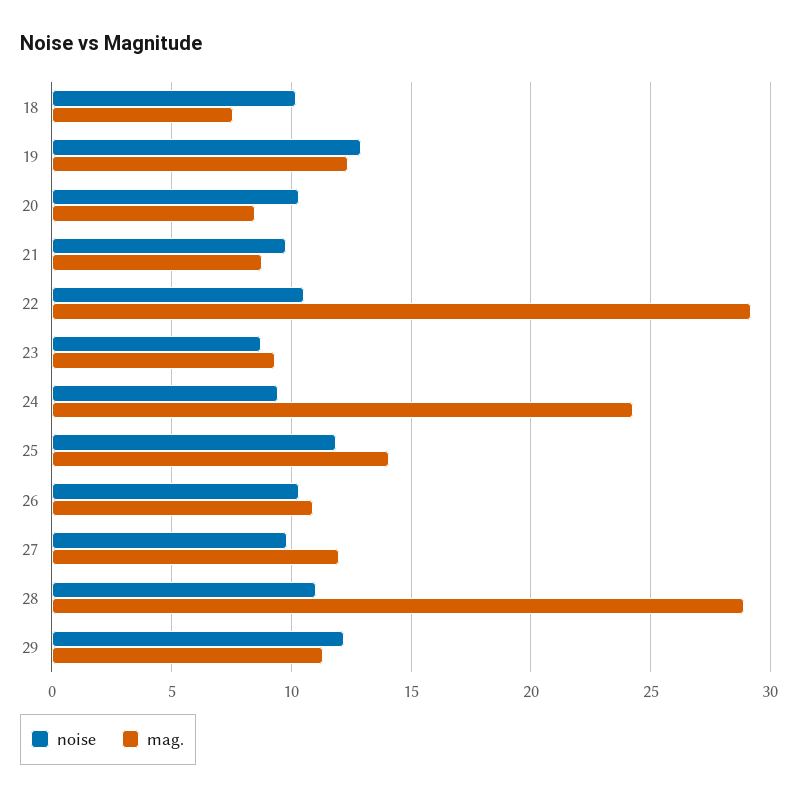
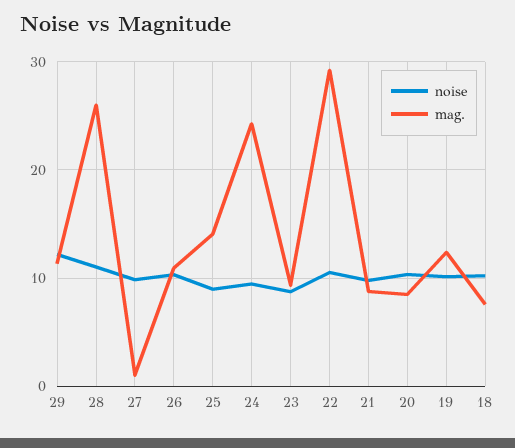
  {
    "noise": {
      "18": 10,
-     "19": 13,
+     "19": 10,
      "20": 10.5,
      "21": 10,
      "22": 10.5,
      "23": 8.5,
      "24": 9.5,
-     "25": 12,
+     "25": 9,
      "26": 10.5,
      "27": 10,
      "28": 11,
      "29": 12
    },
    "mag.": {
      "18": 7.5,
      "19": 12.5,
      "20": 8.5,
      "21": 9,
      "22": 29,
      "23": 9.5,
      "24": 24.5,
      "25": 14,
      "26": 11,
-     "27": 12,
+     "27": 1,
-     "28": 29,
+     "28": 26,
      "29": 11.5
    }
  }

